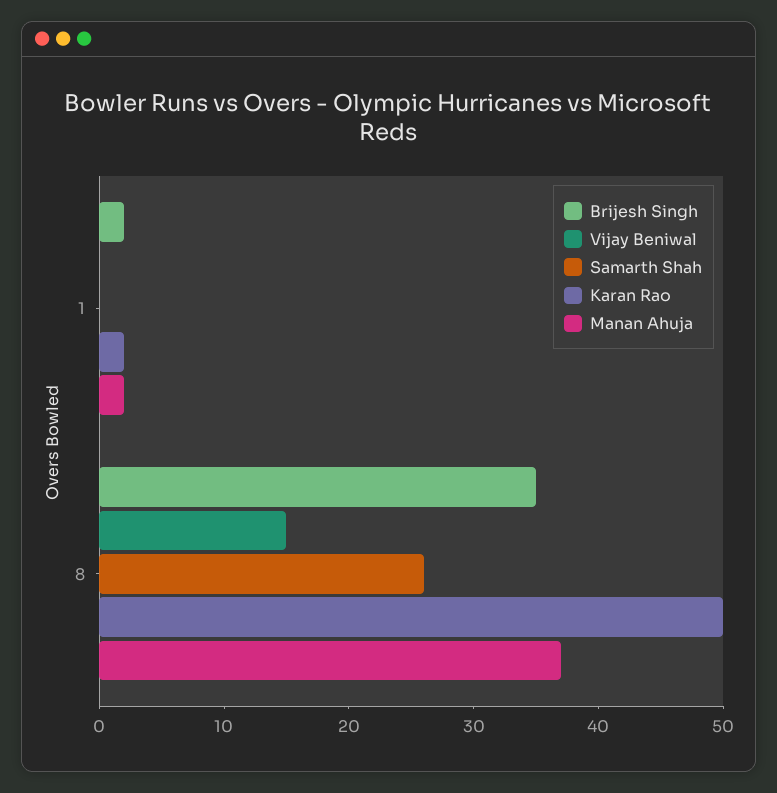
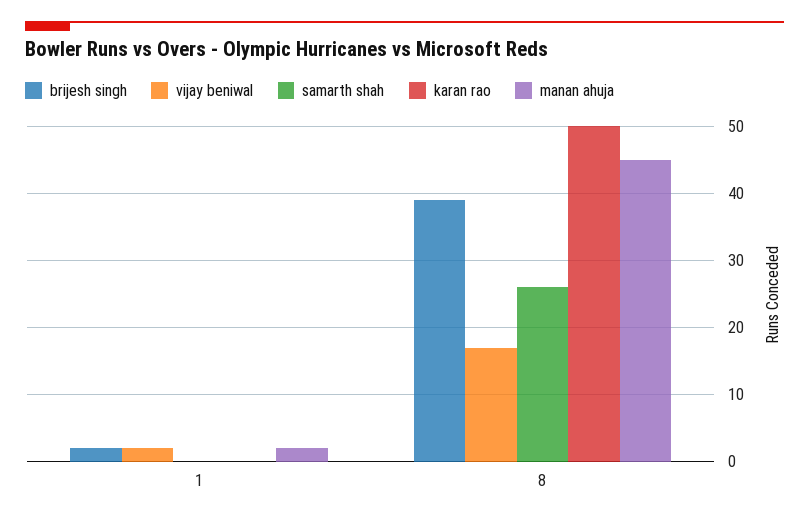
  {
    "Brijesh Singh": {
      "1": 2,
-     "8": 35
+     "8": 39
    },
    "Vijay Beniwal": {
-     "1": 0,
+     "1": 2,
-     "8": 15
+     "8": 17
    },
    "Samarth Shah": {
      "1": 0,
      "8": 26
    },
    "Karan Rao": {
-     "1": 2,
+     "1": 0,
      "8": 50
    },
    "Manan Ahuja": {
      "1": 2,
-     "8": 37
+     "8": 45
    }
  }

